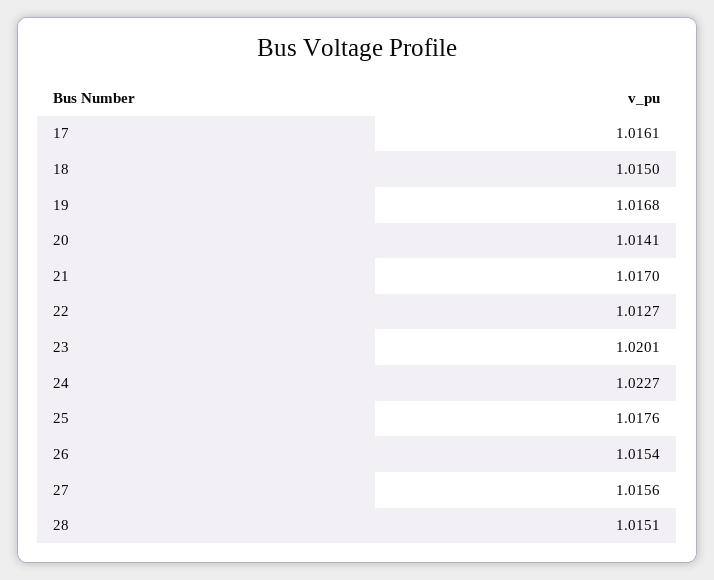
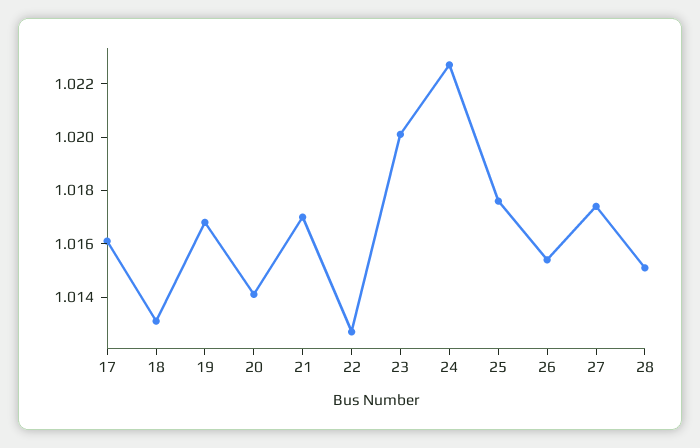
  {
    "17": 1.0161,
-   "18": 1.015,
+   "18": 1.013,
    "19": 1.0168,
    "20": 1.0141,
    "21": 1.017,
    "22": 1.0127,
    "23": 1.0201,
    "24": 1.0227,
    "25": 1.0176,
    "26": 1.0154,
-   "27": 1.0156,
+   "27": 1.0175,
    "28": 1.0151
  }

